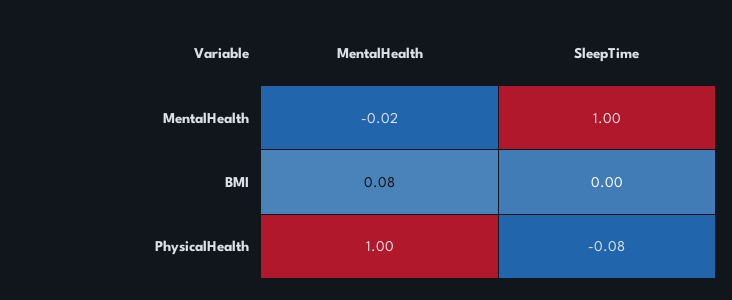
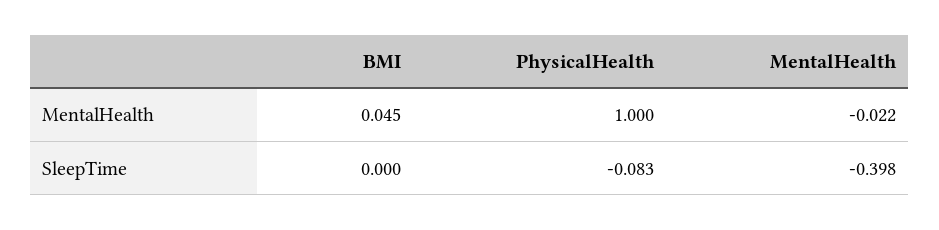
  {
    "MentalHealth": {
      "MentalHealth": -0.022,
-     "BMI": 0.08,
+     "BMI": 0.045,
      "PhysicalHealth": 1
    },
    "SleepTime": {
-     "MentalHealth": 1,
+     "MentalHealth": -0.398,
      "BMI": 0,
      "PhysicalHealth": -0.083
    }
  }

